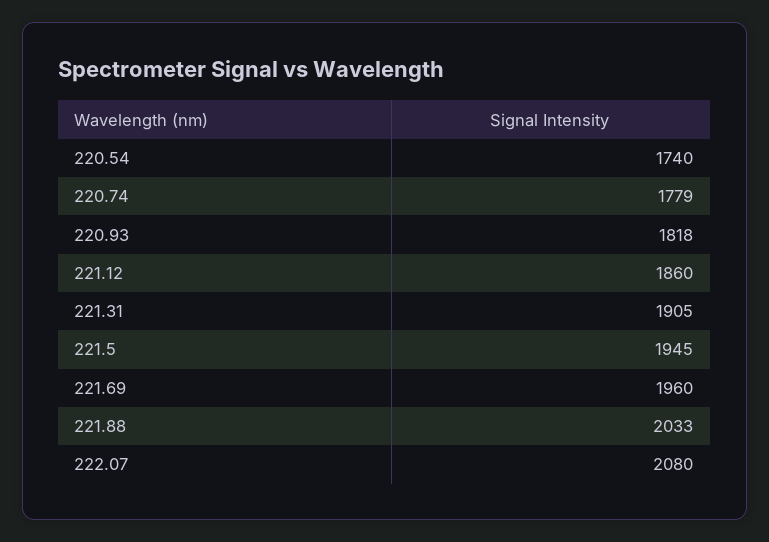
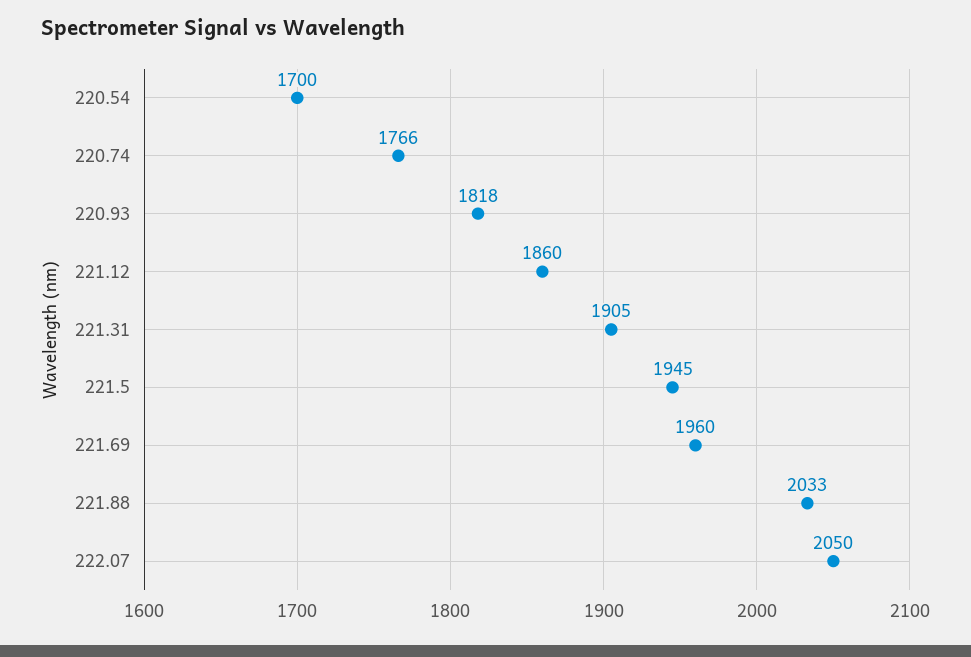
  {
-   "220.54": 1740,
+   "220.54": 1700,
-   "220.74": 1779,
+   "220.74": 1766,
    "220.93": 1818,
    "221.12": 1860,
    "221.31": 1905,
    "221.5": 1945,
    "221.69": 1960,
    "221.88": 2033,
-   "222.07": 2080
+   "222.07": 2050
  }

